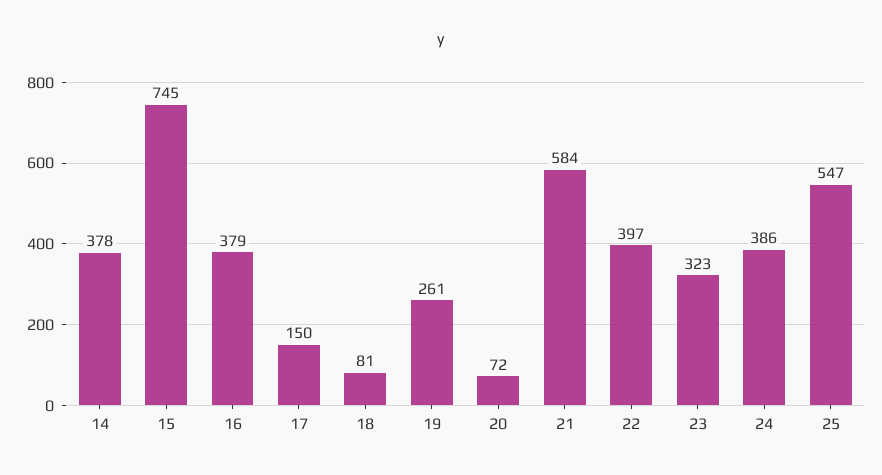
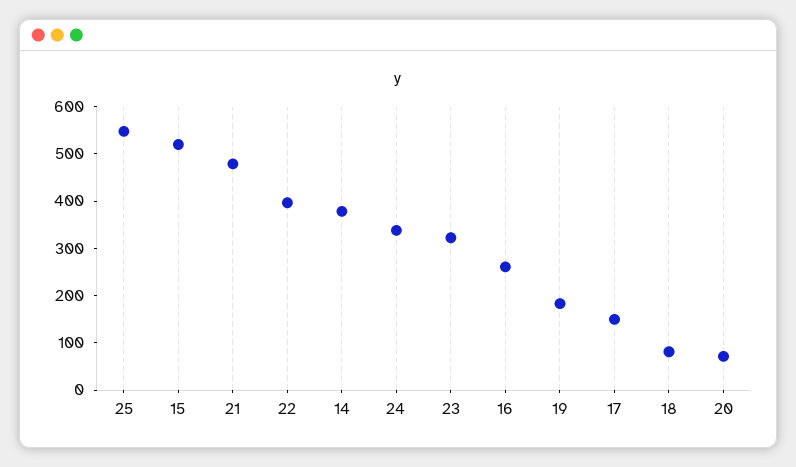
  {
    "14": 378,
-   "15": 745,
+   "15": 520,
-   "16": 379,
+   "16": 260,
    "17": 150,
    "18": 81,
-   "19": 261,
+   "19": 180,
    "20": 72,
-   "21": 584,
+   "21": 480,
    "22": 397,
    "23": 323,
-   "24": 386,
+   "24": 340,
    "25": 547
  }

